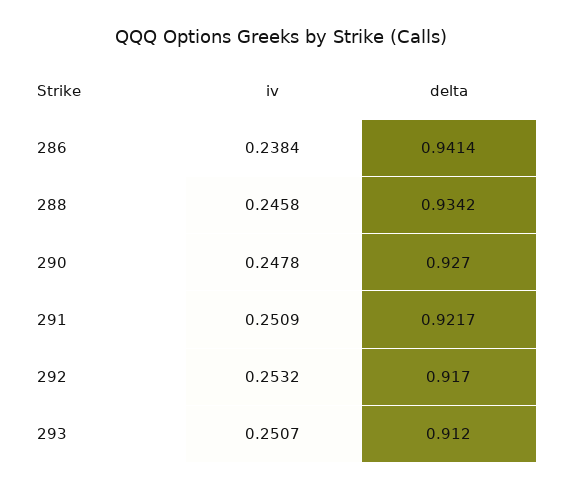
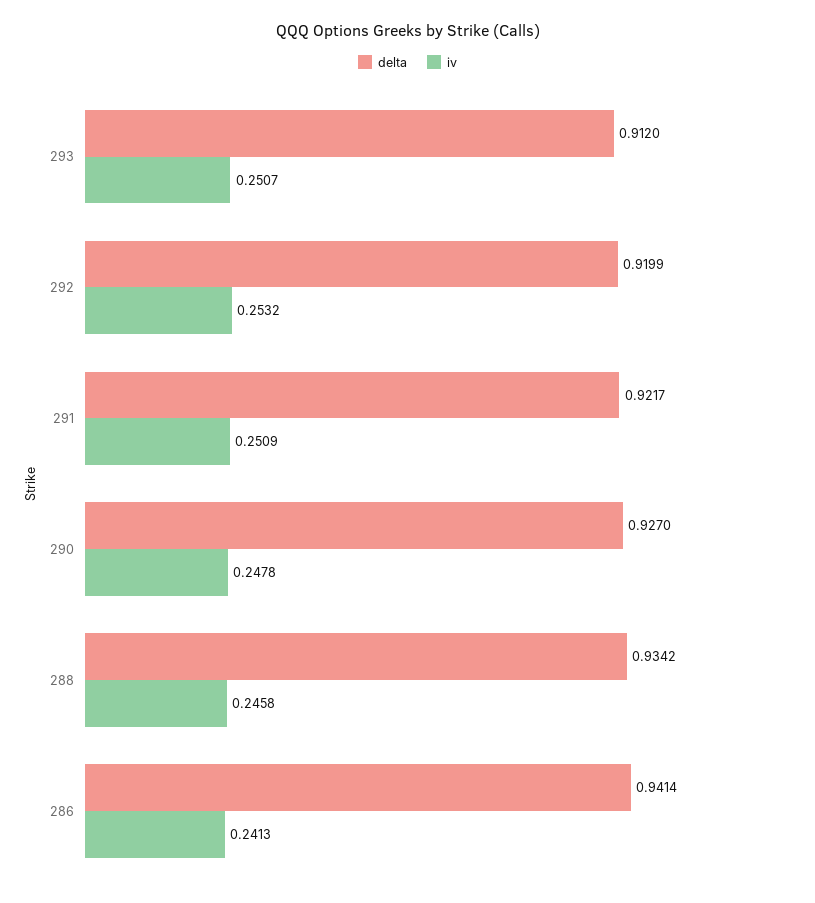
  {
    "iv": {
-     "286": 0.2384,
+     "286": 0.2413,
      "288": 0.2458,
      "290": 0.2478,
      "291": 0.2509,
      "292": 0.2532,
      "293": 0.2507
    },
    "delta": {
      "286": 0.9414,
      "288": 0.9342,
      "290": 0.927,
      "291": 0.9217,
-     "292": 0.917,
+     "292": 0.9199,
      "293": 0.912
    }
  }

